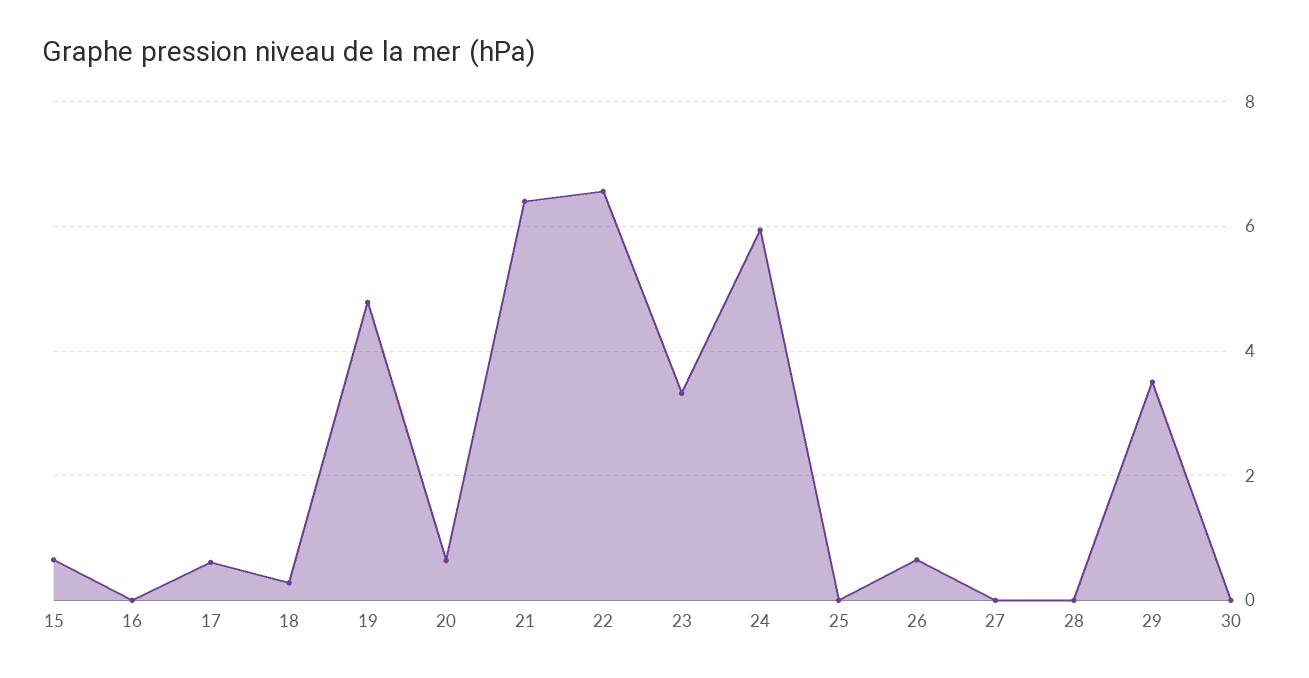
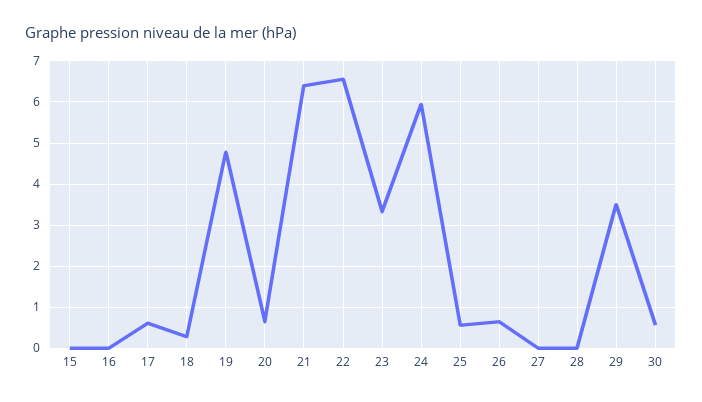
  {
-   "15": 0.6,
+   "15": 0,
    "16": 0,
    "17": 0.6,
    "18": 0.2,
    "19": 4.8,
    "20": 0.6,
    "21": 6.4,
    "22": 6.6,
    "23": 3.4,
    "24": 6,
-   "25": 0,
+   "25": 0.6,
    "26": 0.6,
    "27": 0,
    "28": 0,
    "29": 3.6,
-   "30": 0
+   "30": 0.6
  }

